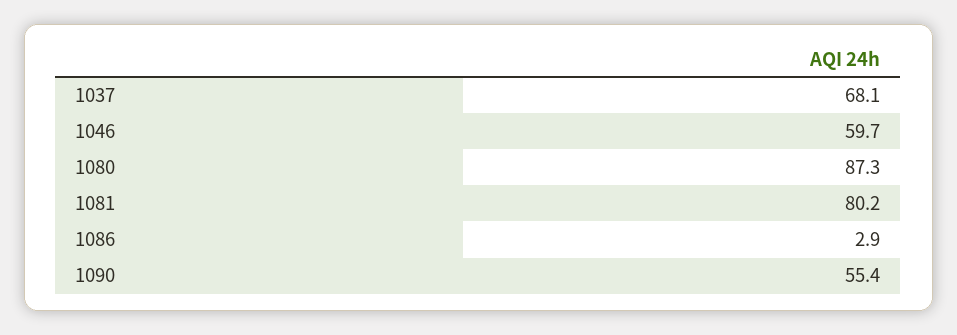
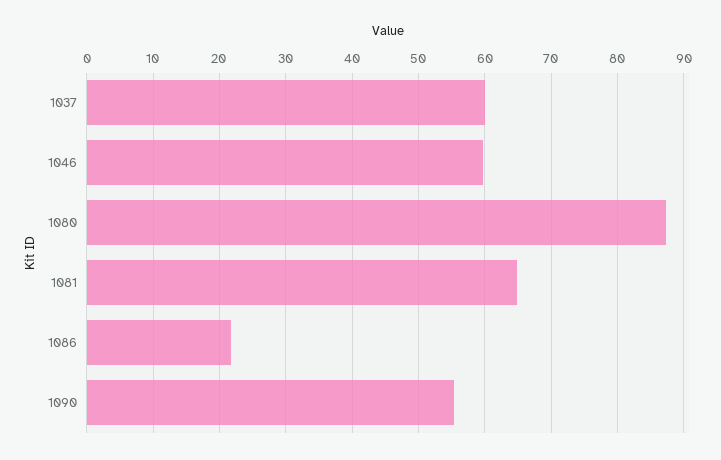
  {
-   "1037": 68.1,
+   "1037": 60,
    "1046": 59.7,
    "1080": 87.3,
-   "1081": 80.2,
+   "1081": 65,
-   "1086": 2.9,
+   "1086": 22,
    "1090": 55.4
  }

